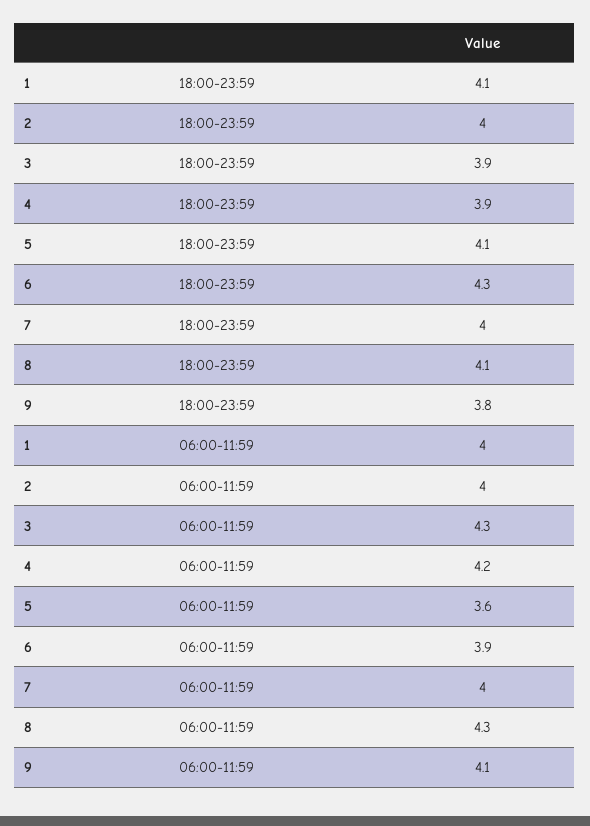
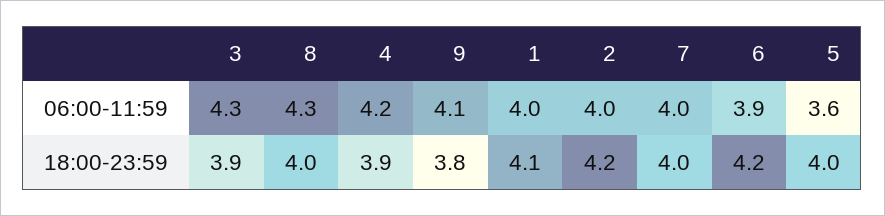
  {
    "1": {
      "18:00-23:59": 4.1,
      "06:00-11:59": 4
    },
    "2": {
-     "18:00-23:59": 4,
+     "18:00-23:59": 4.2,
      "06:00-11:59": 4
    },
    "3": {
      "18:00-23:59": 3.9,
      "06:00-11:59": 4.3
    },
    "4": {
      "18:00-23:59": 3.9,
      "06:00-11:59": 4.2
    },
    "5": {
-     "18:00-23:59": 4.1,
+     "18:00-23:59": 4,
      "06:00-11:59": 3.6
    },
    "6": {
-     "18:00-23:59": 4.3,
+     "18:00-23:59": 4.2,
      "06:00-11:59": 3.9
    },
    "7": {
      "18:00-23:59": 4,
      "06:00-11:59": 4
    },
    "8": {
-     "18:00-23:59": 4.1,
+     "18:00-23:59": 4,
      "06:00-11:59": 4.3
    },
    "9": {
      "18:00-23:59": 3.8,
      "06:00-11:59": 4.1
    }
  }

